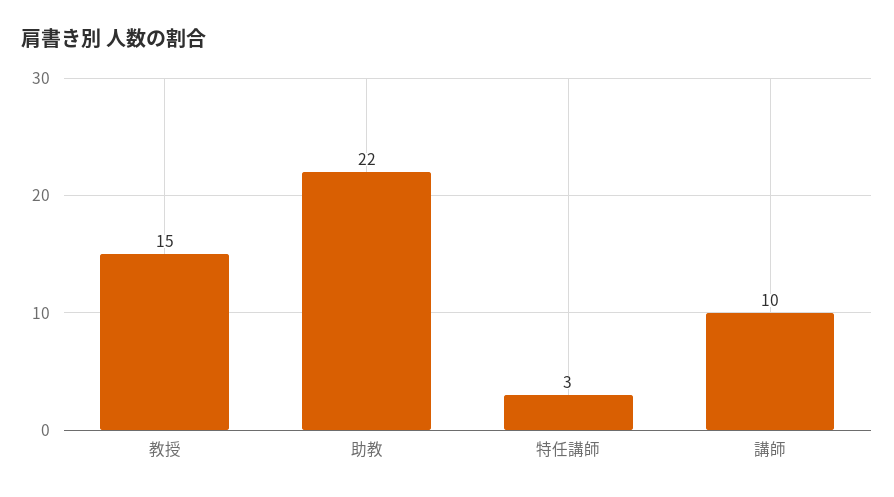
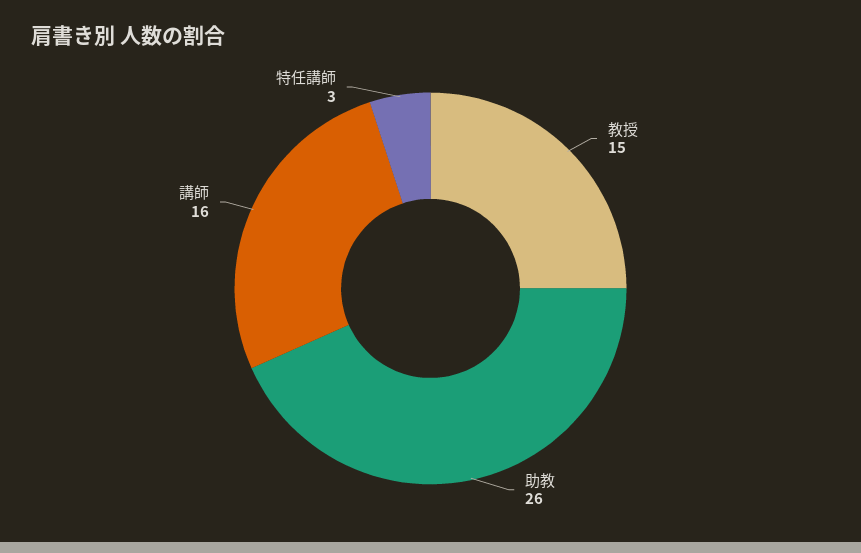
  {
    "教授": 15,
-   "助教": 22,
+   "助教": 26,
    "特任講師": 3,
-   "講師": 10
+   "講師": 16
  }

